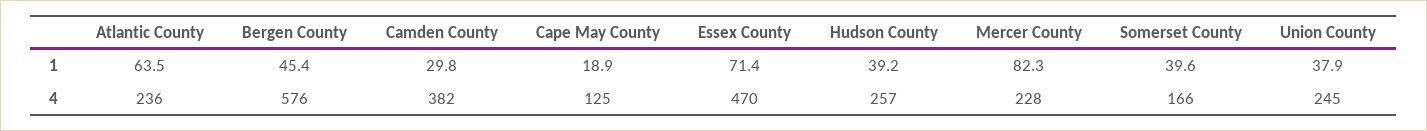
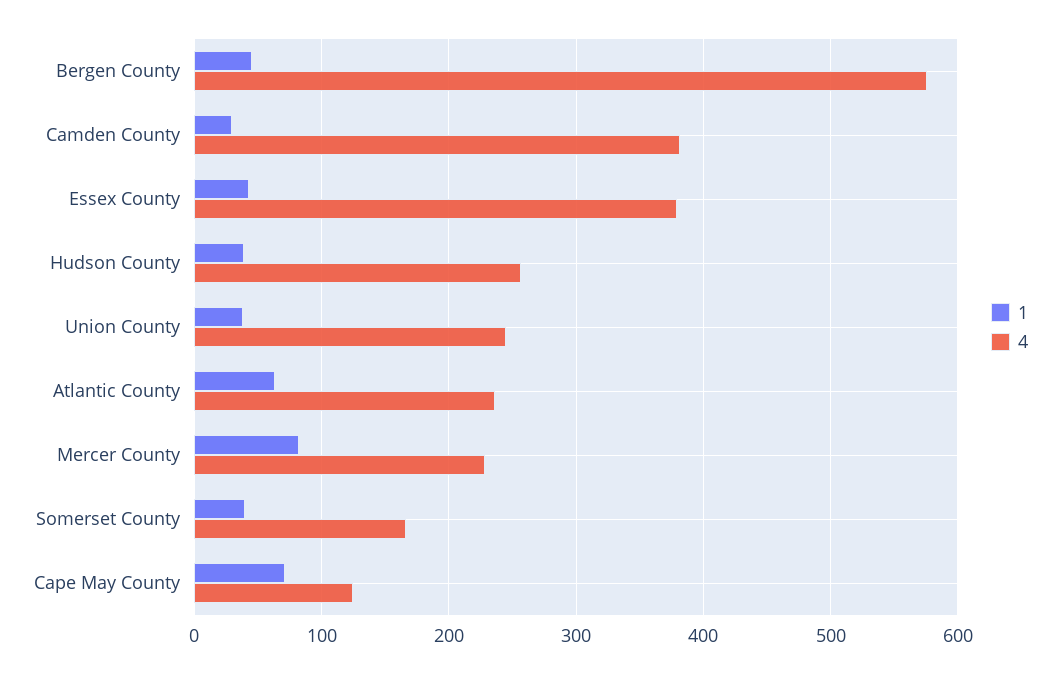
  {
    "1": {
      "Atlantic County": 63.5,
      "Bergen County": 45.4,
      "Camden County": 29.8,
-     "Cape May County": 18.9,
+     "Cape May County": 70,
-     "Essex County": 71.4,
+     "Essex County": 40,
      "Hudson County": 39.2,
      "Mercer County": 82.3,
      "Somerset County": 39.6,
      "Union County": 37.9
    },
    "4": {
      "Atlantic County": 236,
      "Bergen County": 576,
      "Camden County": 382,
      "Cape May County": 125,
-     "Essex County": 470,
+     "Essex County": 380,
      "Hudson County": 257,
      "Mercer County": 228,
      "Somerset County": 166,
      "Union County": 245
    }
  }

